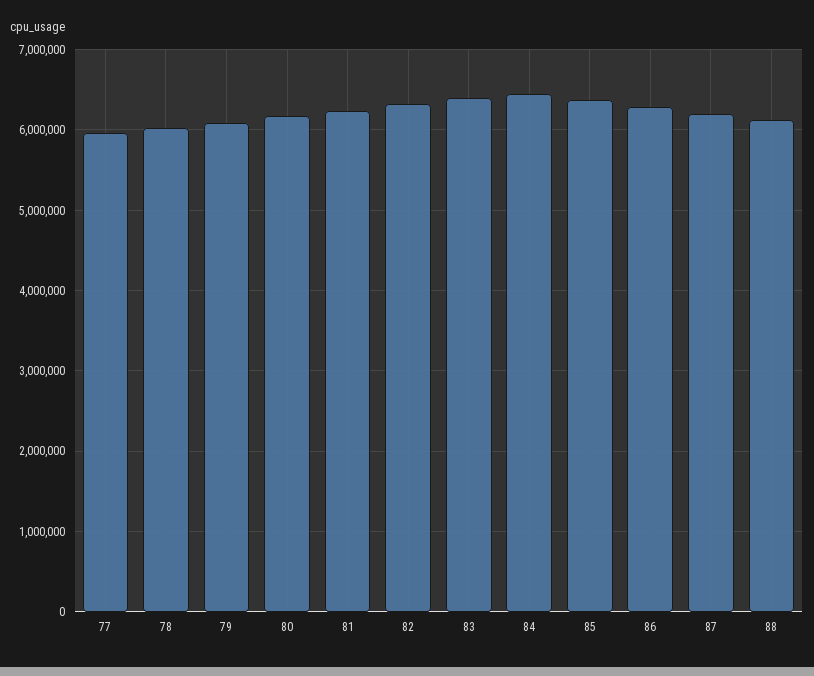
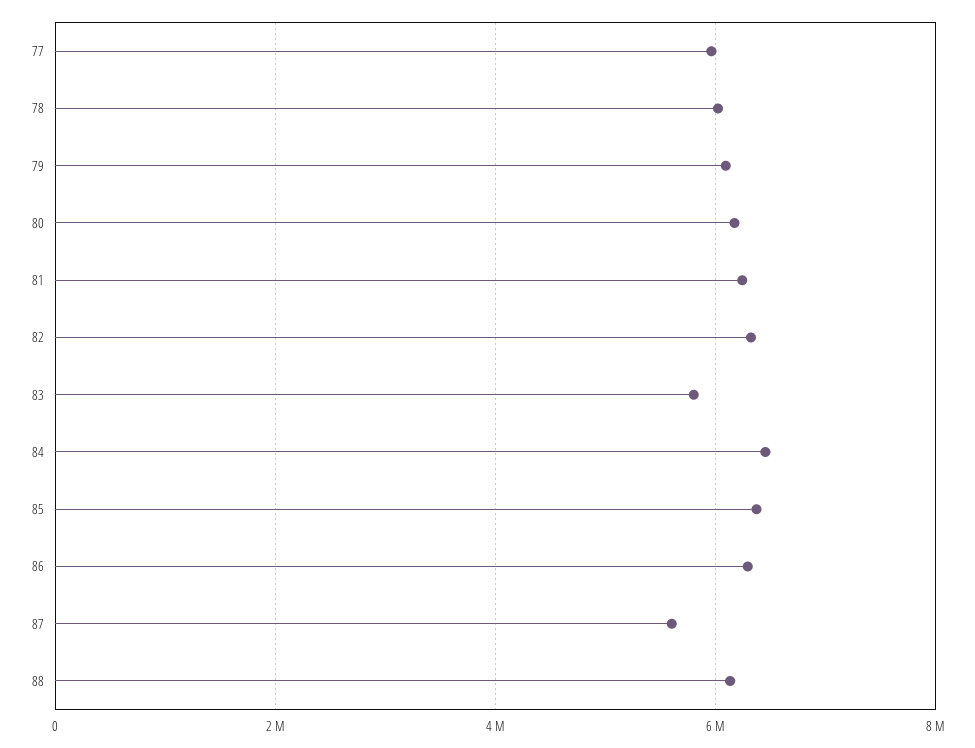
  {
    "77": 6000000,
    "78": 6000000,
    "79": 6100000,
    "80": 6200000,
    "81": 6200000,
    "82": 6300000,
-   "83": 6400000,
+   "83": 5800000,
    "84": 6500000,
    "85": 6400000,
    "86": 6300000,
-   "87": 6200000,
+   "87": 5600000,
    "88": 6100000
  }

